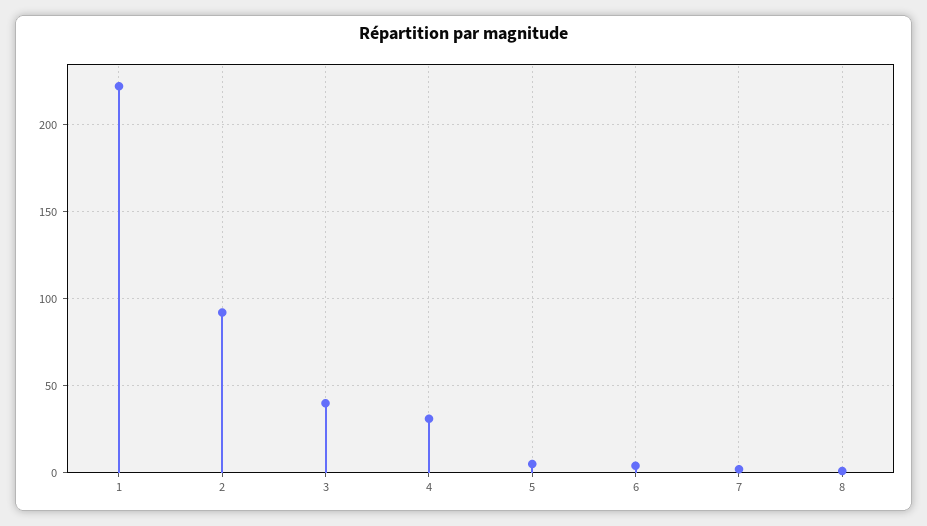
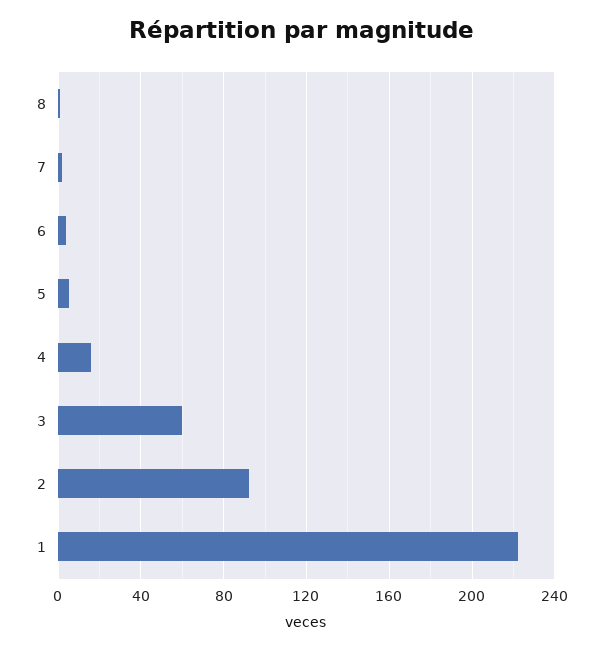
  {
    "1": 220,
    "2": 90,
-   "3": 40,
+   "3": 60,
-   "4": 30,
+   "4": 15,
    "5": 5,
    "6": 5,
    "7": 0,
    "8": 0
  }

